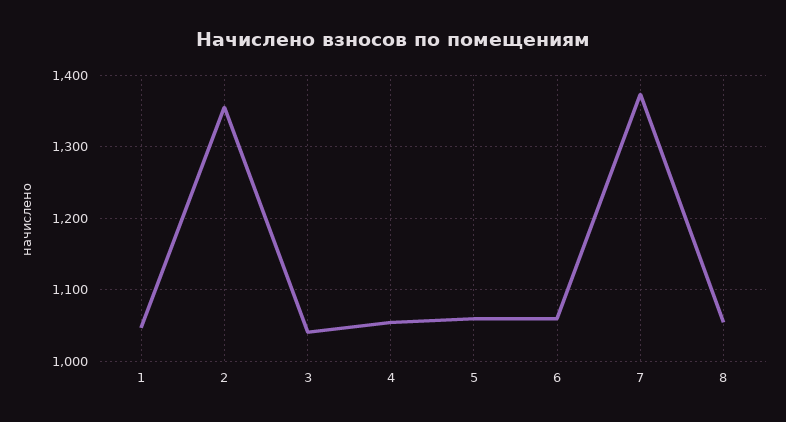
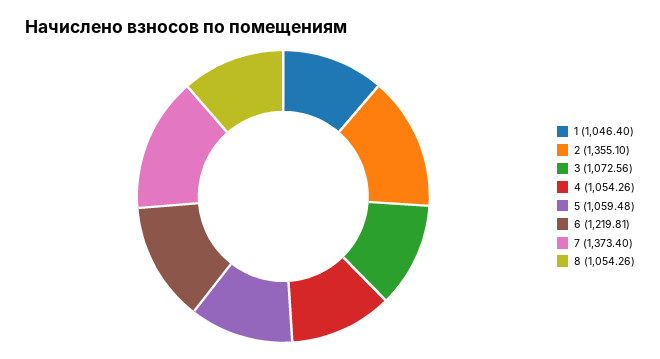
  {
    "1": 1046.4,
    "2": 1355.1,
-   "3": 1040,
+   "3": 1072.56,
    "4": 1054.26,
    "5": 1059.48,
-   "6": 1060,
+   "6": 1219.81,
    "7": 1373.4,
    "8": 1054.26
  }

